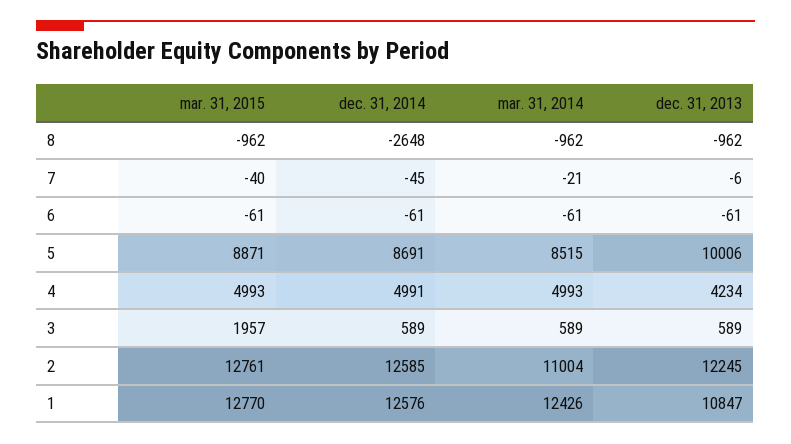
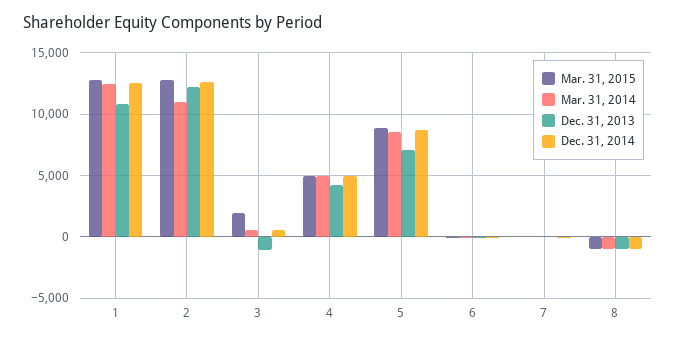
  {
    "mar. 31, 2015": {
      "8": -962,
      "7": -40,
      "6": -61,
      "5": 8871,
      "4": 4993,
      "3": 1957,
      "2": 12761,
      "1": 12770
    },
    "dec. 31, 2014": {
-     "8": -2648,
+     "8": -1000,
      "7": -45,
      "6": -61,
      "5": 8691,
      "4": 4991,
      "3": 589,
      "2": 12585,
      "1": 12576
    },
    "mar. 31, 2014": {
      "8": -962,
      "7": -21,
      "6": -61,
      "5": 8515,
      "4": 4993,
      "3": 589,
      "2": 11004,
      "1": 12426
    },
    "dec. 31, 2013": {
      "8": -962,
      "7": -6,
      "6": -61,
-     "5": 10006,
+     "5": 7000,
      "4": 4234,
-     "3": 589,
+     "3": -1000,
      "2": 12245,
      "1": 10847
    }
  }

